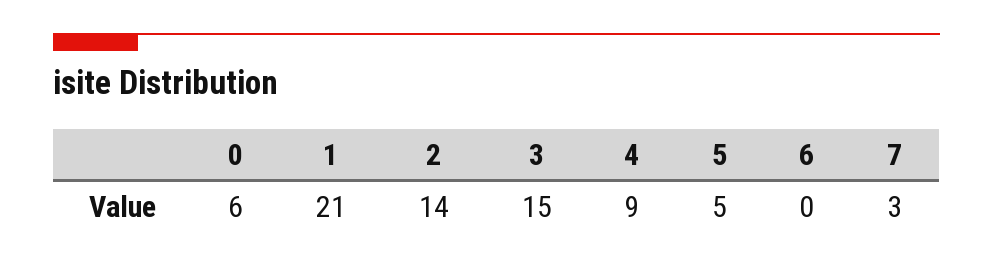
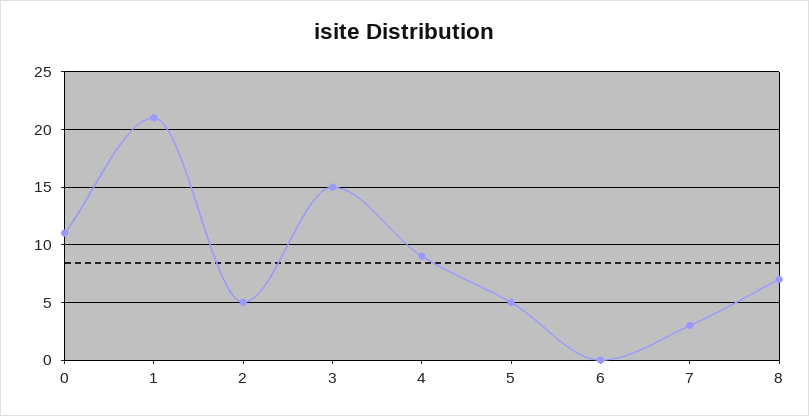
  {
-   "0": 6,
+   "0": 11,
    "1": 21,
-   "2": 14,
+   "2": 5,
    "3": 15,
    "4": 9,
    "5": 5,
    "6": 0,
-   "7": 3
+   "7": 3,
+   "8": 7
  }

